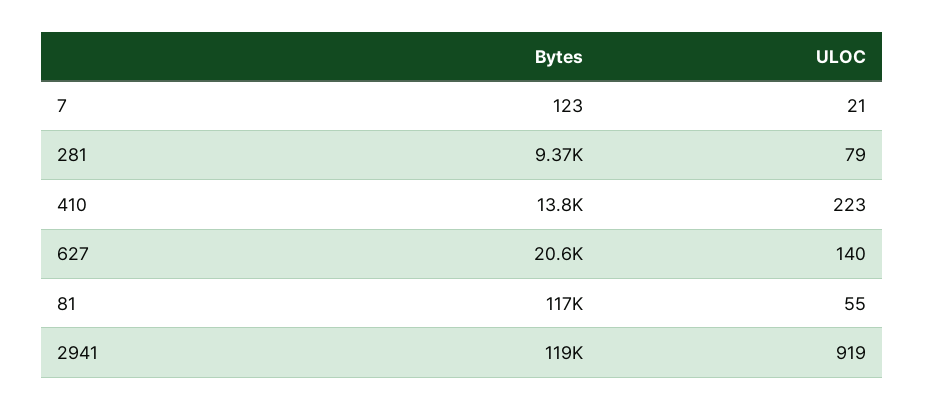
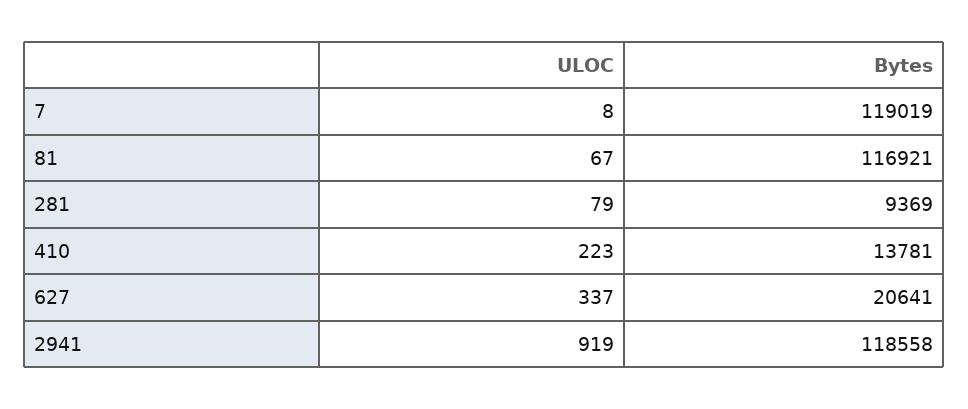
  {
    "Bytes": {
-     "7": 123,
+     "7": 119019,
      "281": 9369,
      "410": 13781,
      "627": 20641,
      "81": 116921,
      "2941": 118558
    },
    "ULOC": {
-     "7": 21,
+     "7": 8,
      "281": 79,
      "410": 223,
-     "627": 140,
+     "627": 337,
-     "81": 55,
+     "81": 67,
      "2941": 919
    }
  }

